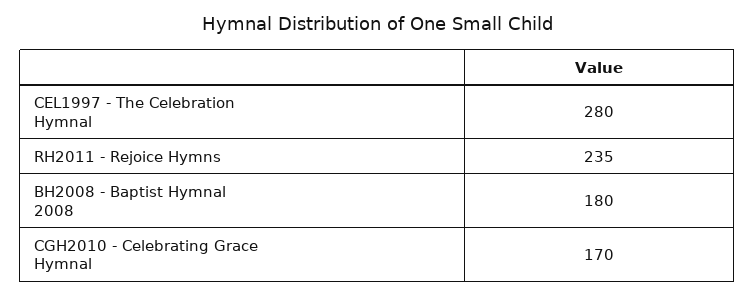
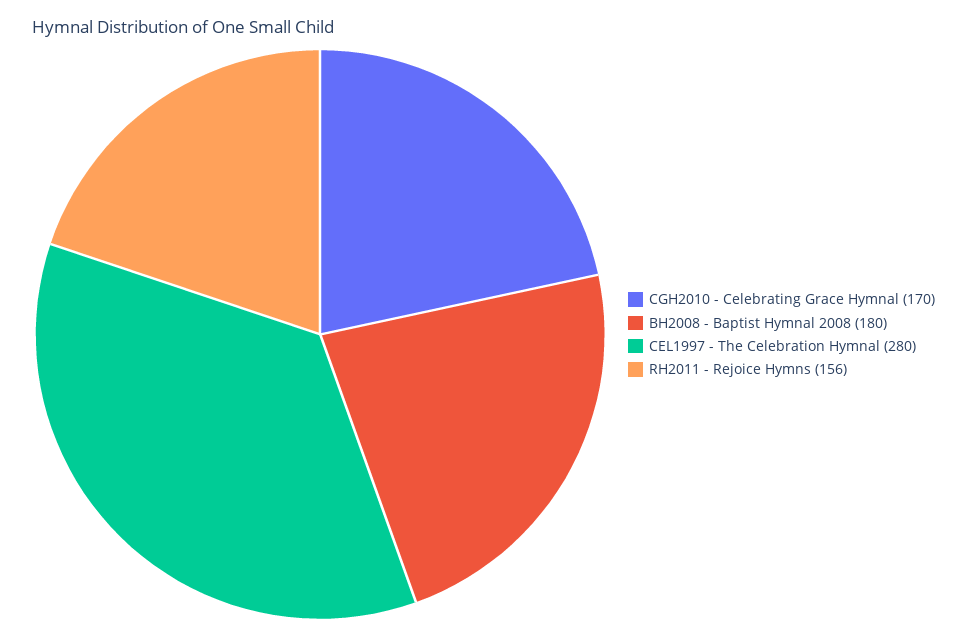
  {
    "CEL1997 - The Celebration Hymnal": 280,
-   "RH2011 - Rejoice Hymns": 235,
+   "RH2011 - Rejoice Hymns": 156,
    "BH2008 - Baptist Hymnal 2008": 180,
    "CGH2010 - Celebrating Grace Hymnal": 170
  }

